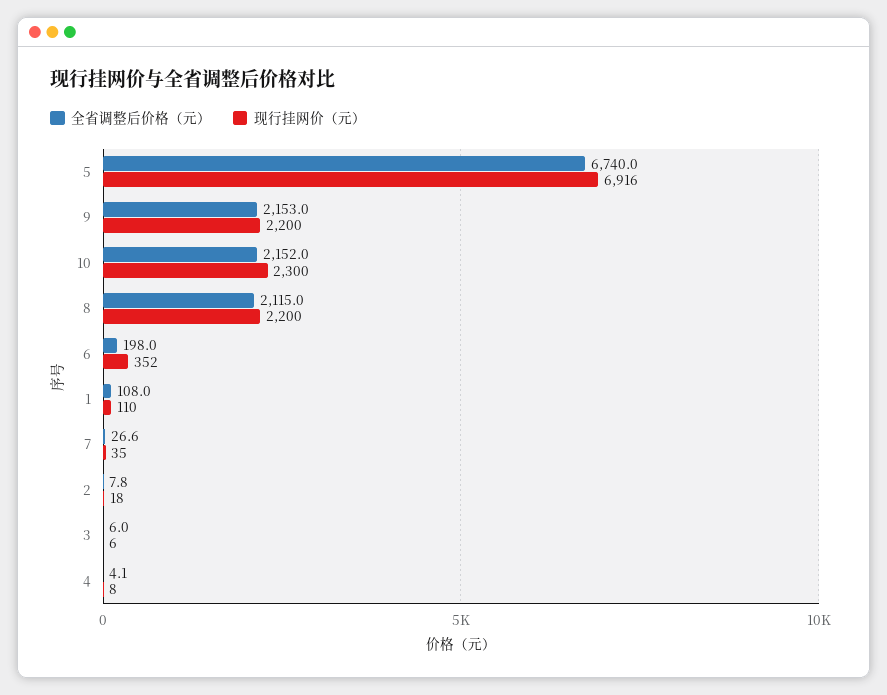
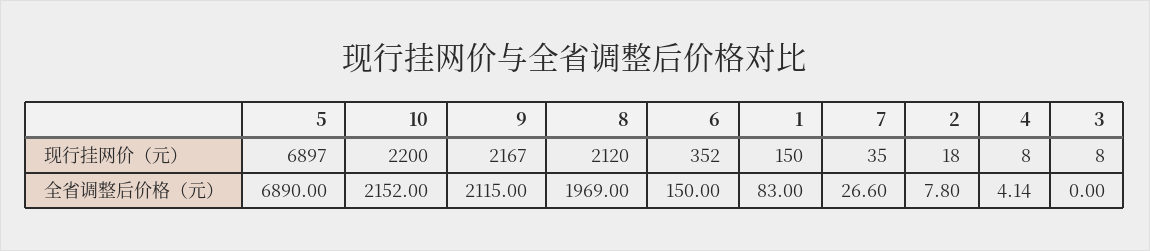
  {
    "全省调整后价格（元）": {
-     "5": 6740,
+     "5": 6890,
-     "9": 2153,
+     "9": 2115,
      "10": 2152,
-     "8": 2115,
+     "8": 1969,
-     "6": 198,
+     "6": 150,
-     "1": 108,
+     "1": 83,
      "7": 26.6,
      "2": 7.8,
-     "3": 6,
+     "3": 0,
      "4": 4.14
    },
    "现行挂网价（元）": {
-     "5": 6916,
+     "5": 6897,
-     "9": 2200,
+     "9": 2167,
-     "10": 2300,
+     "10": 2200,
-     "8": 2200,
+     "8": 2120,
      "6": 352,
-     "1": 110,
+     "1": 150,
      "7": 35,
      "2": 18,
-     "3": 6,
+     "3": 8,
      "4": 8
    }
  }

